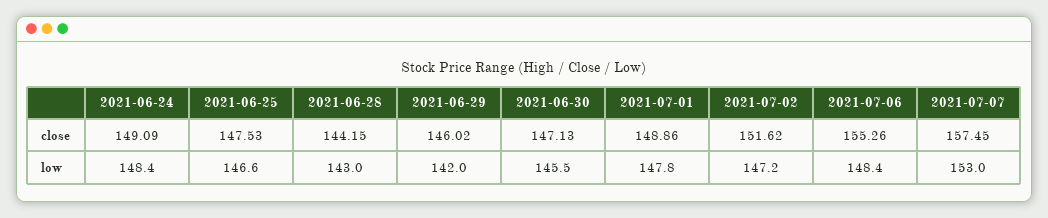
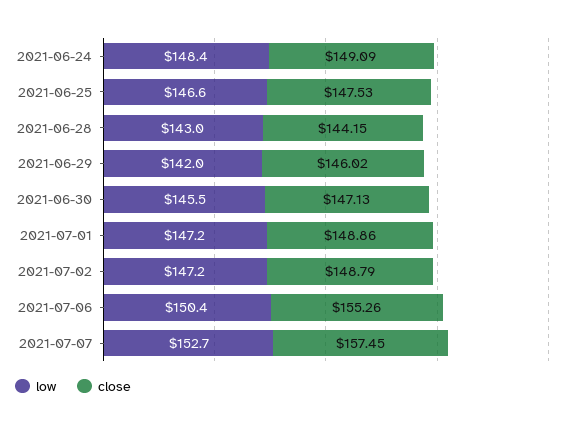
  {
    "close": {
      "2021-06-24": 149.09,
      "2021-06-25": 147.53,
      "2021-06-28": 144.15,
      "2021-06-29": 146.02,
      "2021-06-30": 147.13,
      "2021-07-01": 148.86,
-     "2021-07-02": 151.62,
+     "2021-07-02": 148.79,
      "2021-07-06": 155.26,
      "2021-07-07": 157.45
    },
    "low": {
      "2021-06-24": 148.4,
      "2021-06-25": 146.6,
      "2021-06-28": 143,
      "2021-06-29": 142,
      "2021-06-30": 145.5,
-     "2021-07-01": 147.8,
+     "2021-07-01": 147.2,
      "2021-07-02": 147.2,
-     "2021-07-06": 148.4,
+     "2021-07-06": 150.4,
-     "2021-07-07": 153
+     "2021-07-07": 152.7
    }
  }

